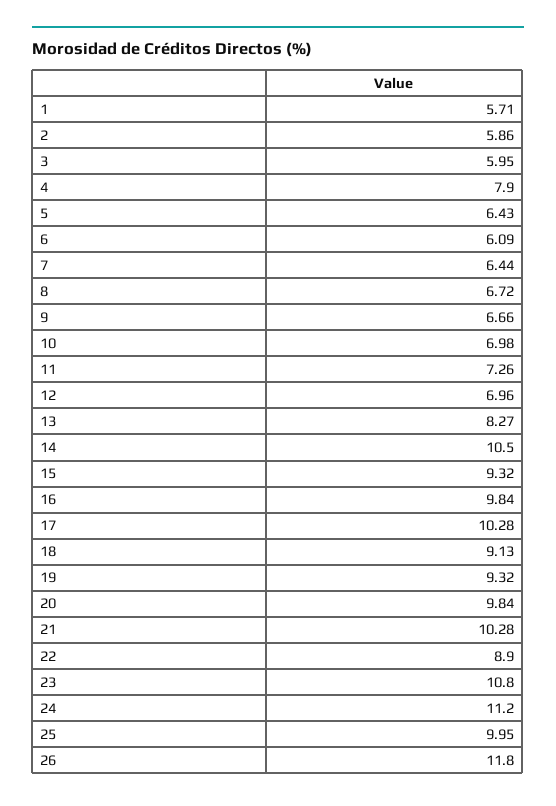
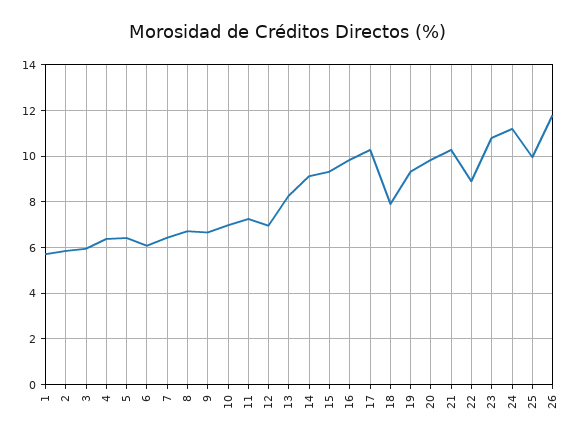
  {
    "1": 5.71,
    "2": 5.86,
    "3": 5.95,
-   "4": 7.9,
+   "4": 6.5,
    "5": 6.43,
    "6": 6.09,
    "7": 6.44,
    "8": 6.72,
    "9": 6.66,
    "10": 6.98,
    "11": 7.26,
    "12": 6.96,
    "13": 8.27,
-   "14": 10.5,
+   "14": 9,
    "15": 9.32,
    "16": 9.84,
    "17": 10.28,
-   "18": 9.13,
+   "18": 8,
    "19": 9.32,
    "20": 9.84,
    "21": 10.28,
    "22": 8.9,
    "23": 10.8,
    "24": 11.2,
    "25": 9.95,
    "26": 11.8
  }

